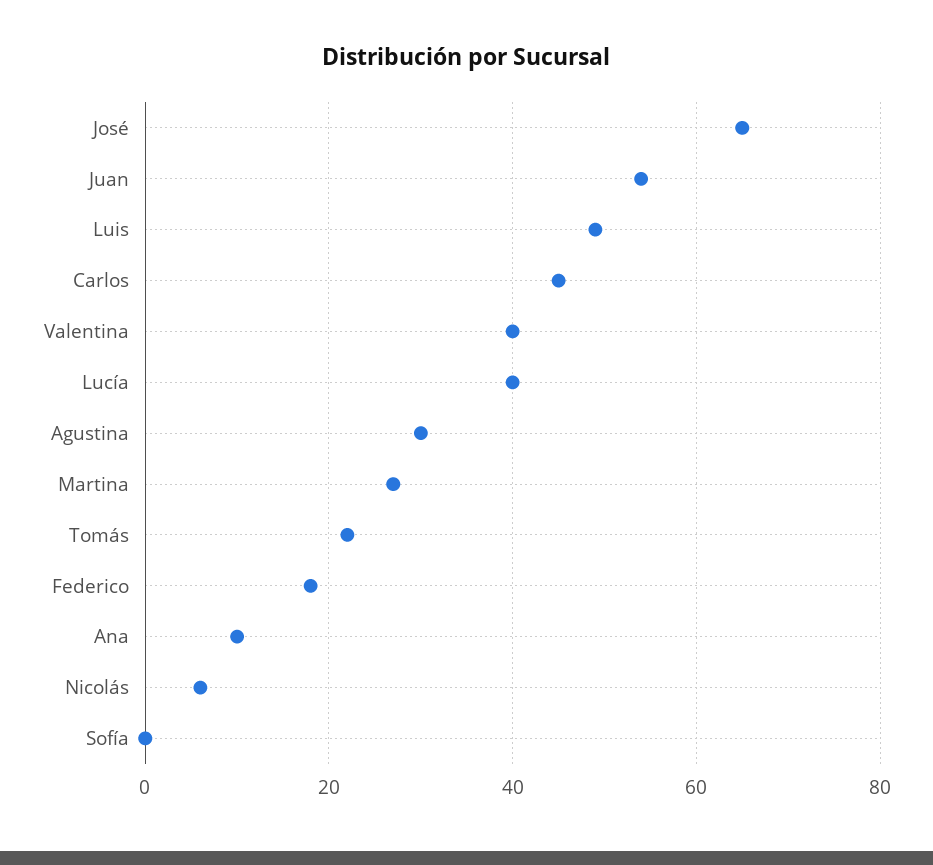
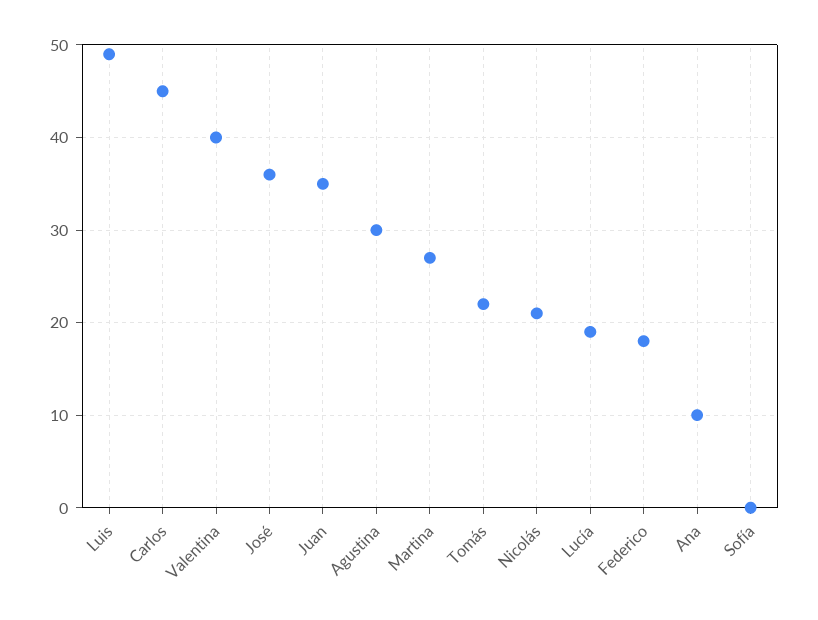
  {
-   "José": 65,
+   "José": 36,
-   "Juan": 55,
+   "Juan": 35,
    "Luis": 49,
    "Carlos": 45,
    "Valentina": 40,
-   "Lucía": 40,
+   "Lucía": 19,
    "Agustina": 30,
    "Martina": 27,
    "Tomás": 22,
    "Federico": 18,
    "Ana": 10,
-   "Nicolás": 5,
+   "Nicolás": 21,
    "Sofía": 0
  }

